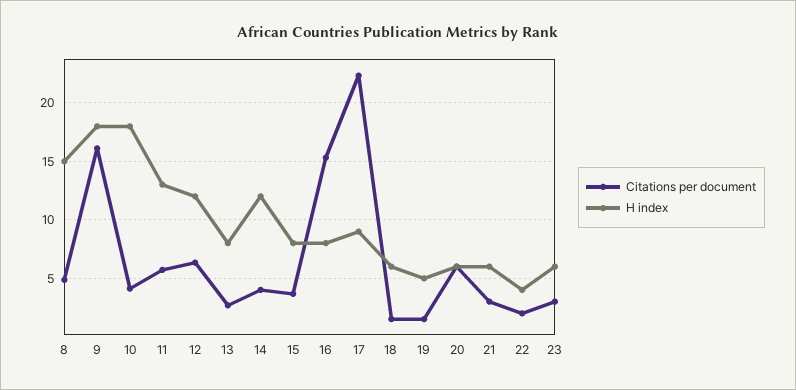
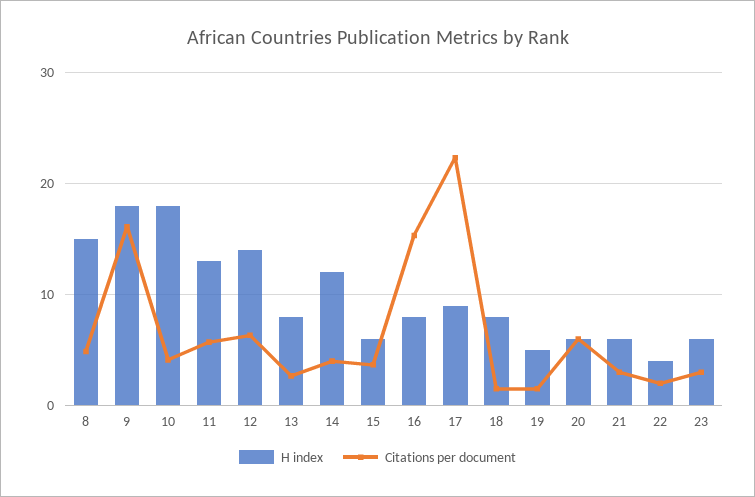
  {
    "Citations per document": {
      "8": 5,
      "9": 16,
      "10": 4,
      "11": 6,
      "12": 6,
      "13": 3,
      "14": 4,
      "15": 4,
      "16": 15,
      "17": 22,
      "18": 2,
      "19": 2,
      "20": 6,
      "21": 3,
      "22": 2,
      "23": 3
    },
    "H index": {
      "8": 15,
      "9": 18,
      "10": 18,
      "11": 13,
-     "12": 12,
+     "12": 14,
      "13": 8,
      "14": 12,
-     "15": 8,
+     "15": 6,
      "16": 8,
      "17": 9,
-     "18": 6,
+     "18": 8,
      "19": 5,
      "20": 6,
      "21": 6,
      "22": 4,
      "23": 6
    }
  }

